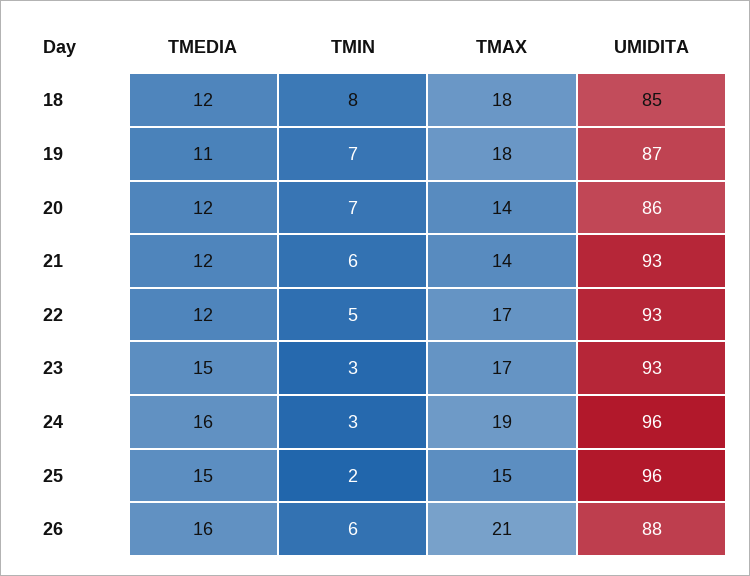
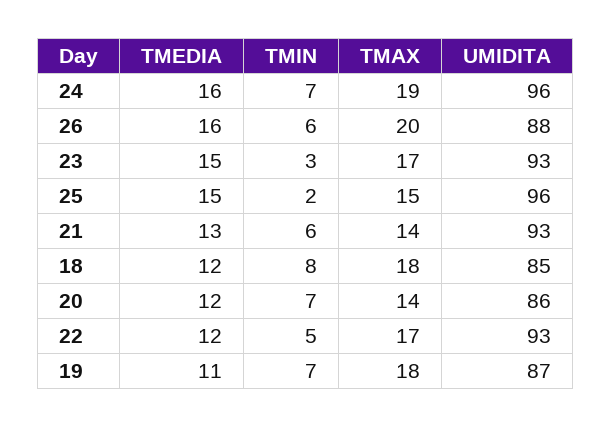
  {
    "TMEDIA": {
      "18": 12,
      "19": 11,
      "20": 12,
-     "21": 12,
+     "21": 13,
      "22": 12,
      "23": 15,
      "24": 16,
      "25": 15,
      "26": 16
    },
    "TMIN": {
      "18": 8,
      "19": 7,
      "20": 7,
      "21": 6,
      "22": 5,
      "23": 3,
-     "24": 3,
+     "24": 7,
      "25": 2,
      "26": 6
    },
    "TMAX": {
      "18": 18,
      "19": 18,
      "20": 14,
      "21": 14,
      "22": 17,
      "23": 17,
      "24": 19,
      "25": 15,
-     "26": 21
+     "26": 20
    },
    "UMIDITA": {
      "18": 85,
      "19": 87,
      "20": 86,
      "21": 93,
      "22": 93,
      "23": 93,
      "24": 96,
      "25": 96,
      "26": 88
    }
  }

